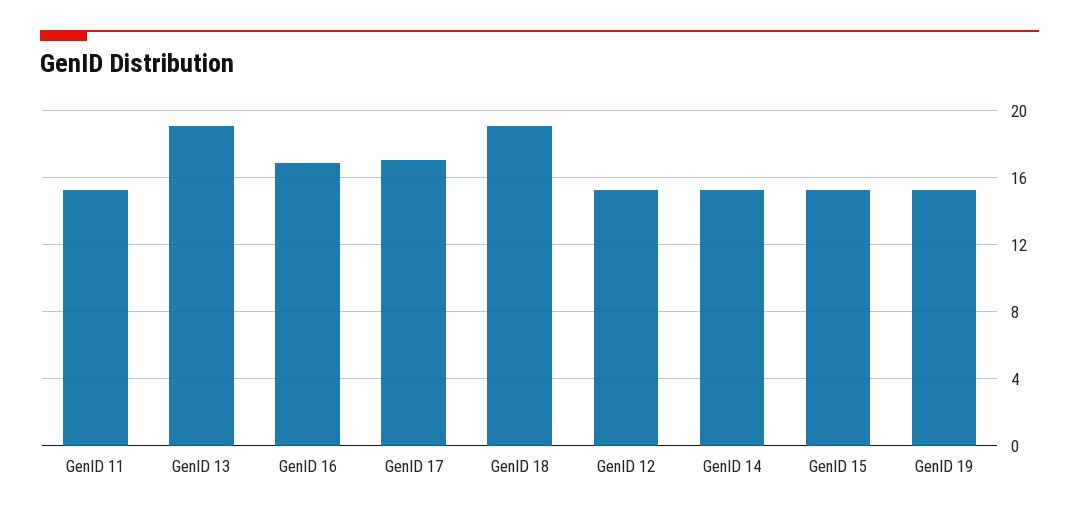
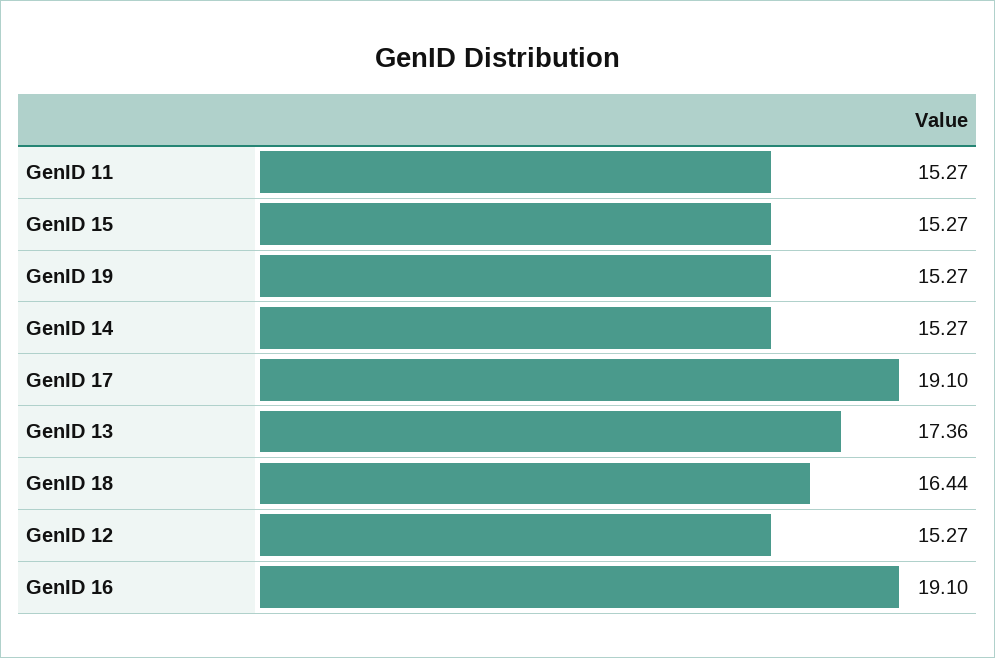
  {
    "GenID 11": 15.27,
-   "GenID 13": 19,
+   "GenID 13": 17.36,
-   "GenID 16": 17,
+   "GenID 16": 19.1,
-   "GenID 17": 17,
+   "GenID 17": 19.1,
-   "GenID 18": 19,
+   "GenID 18": 16.44,
    "GenID 12": 15.27,
    "GenID 14": 15.27,
    "GenID 15": 15.27,
    "GenID 19": 15.27
  }

